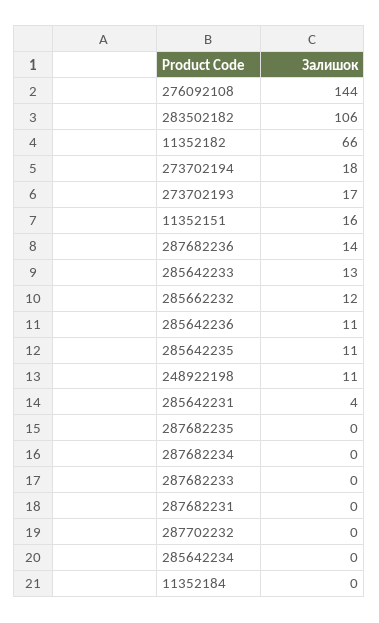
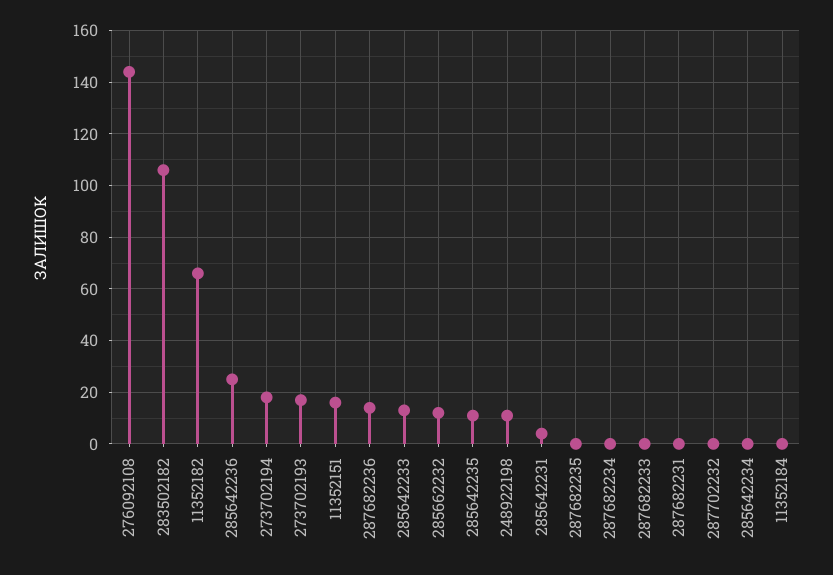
  {
    "276092108": 144,
    "283502182": 106,
    "11352182": 66,
    "273702194": 18,
    "273702193": 17,
    "11352151": 16,
    "287682236": 14,
    "285642233": 13,
    "285662232": 12,
-   "285642236": 11,
+   "285642236": 25,
    "285642235": 11,
    "248922198": 11,
    "285642231": 4,
    "287682235": 0,
    "287682234": 0,
    "287682233": 0,
    "287682231": 0,
    "287702232": 0,
    "285642234": 0,
    "11352184": 0
  }

